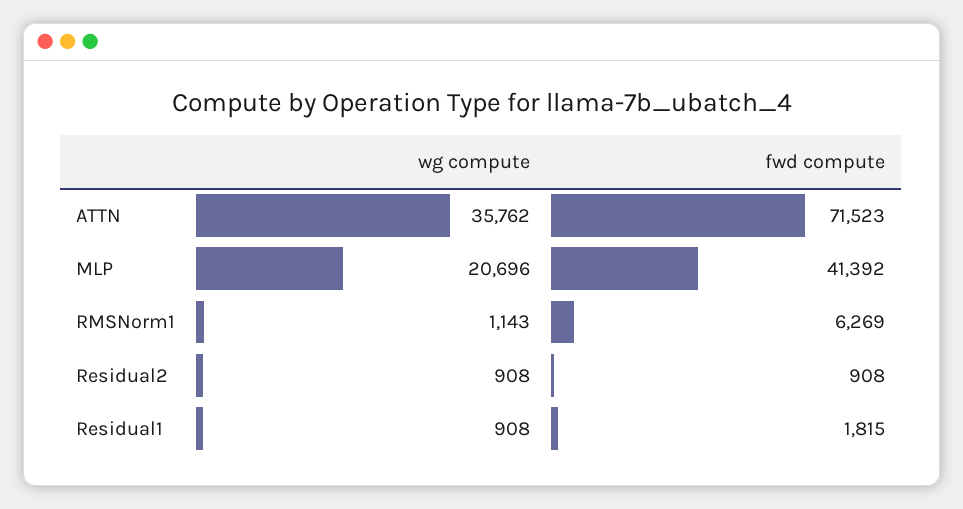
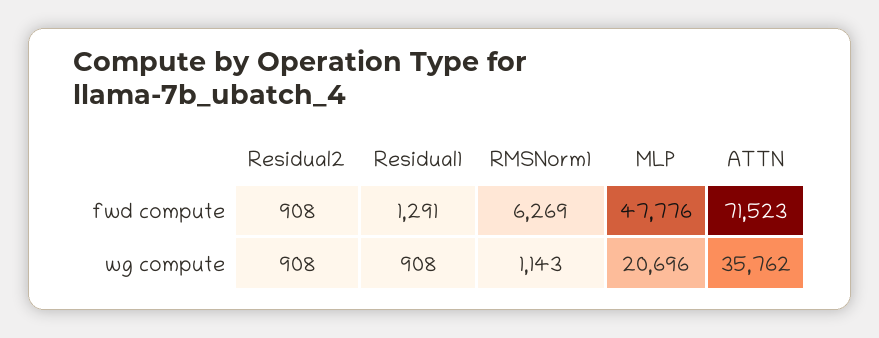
  {
    "wg compute": {
      "ATTN": 35762,
      "MLP": 20696,
      "RMSNorm1": 1143,
      "Residual2": 908,
      "Residual1": 908
    },
    "fwd compute": {
      "ATTN": 71523,
-     "MLP": 41392,
+     "MLP": 47776,
      "RMSNorm1": 6269,
      "Residual2": 908,
-     "Residual1": 1815
+     "Residual1": 1291
    }
  }

